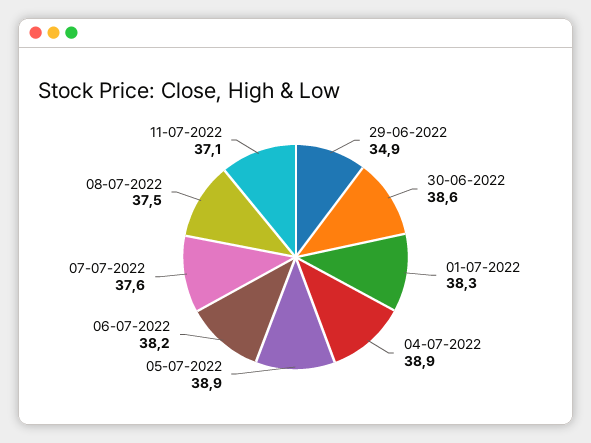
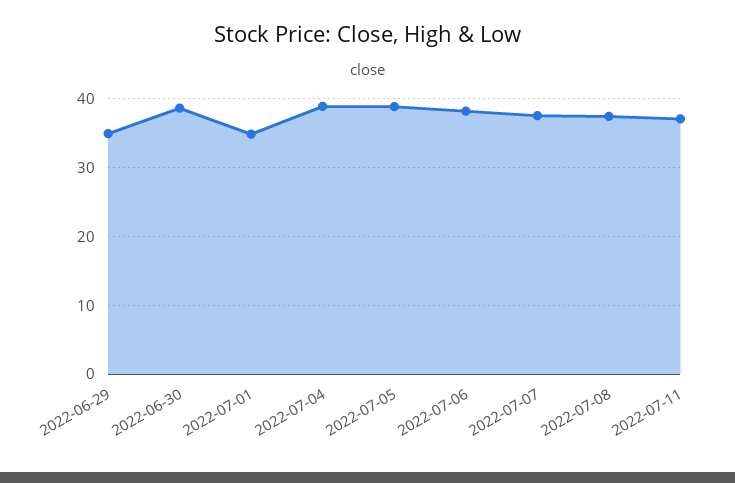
  {
    "29-06-2022": 34.9,
    "30-06-2022": 38.6,
-   "01-07-2022": 38.3,
+   "01-07-2022": 35,
    "04-07-2022": 38.9,
    "05-07-2022": 38.9,
    "06-07-2022": 38.2,
    "07-07-2022": 37.6,
    "08-07-2022": 37.5,
    "11-07-2022": 37.1
  }

